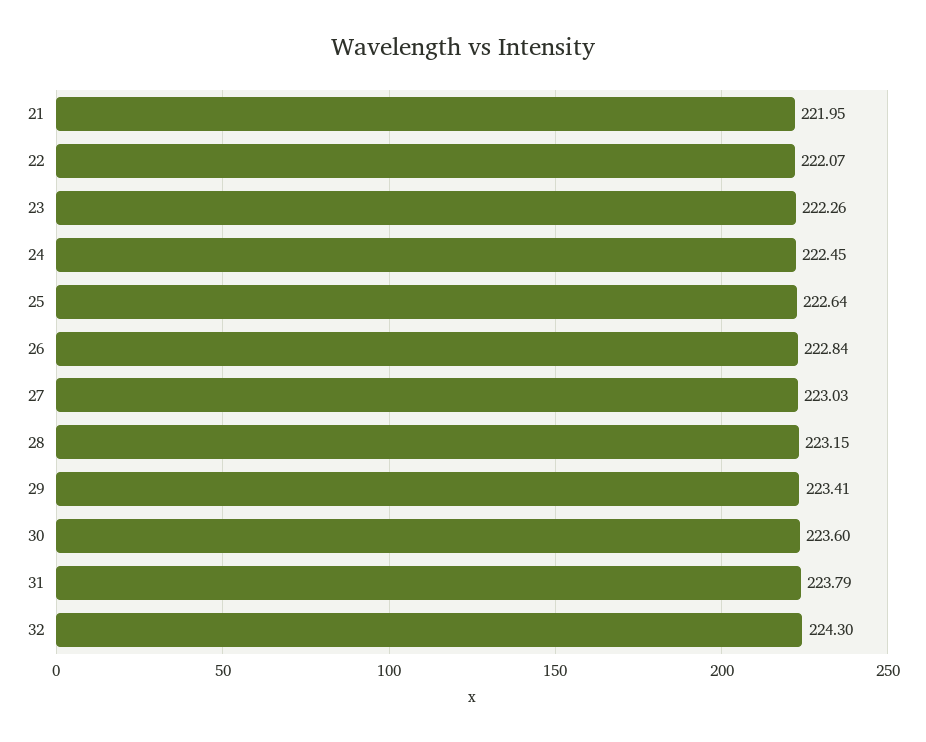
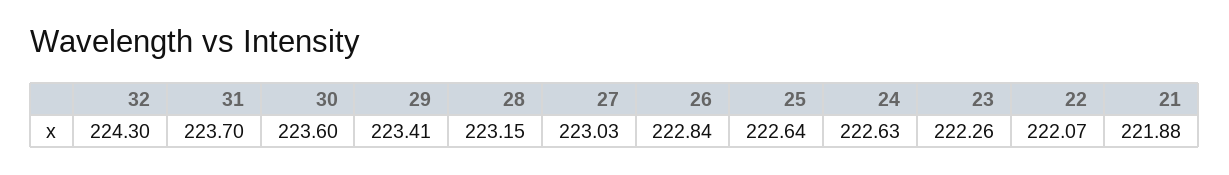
  {
-   "21": 221.95,
+   "21": 221.88,
    "22": 222.07,
    "23": 222.26,
-   "24": 222.45,
+   "24": 222.63,
    "25": 222.64,
    "26": 222.84,
    "27": 223.03,
    "28": 223.15,
    "29": 223.41,
    "30": 223.6,
-   "31": 223.79,
+   "31": 223.7,
    "32": 224.3
  }

